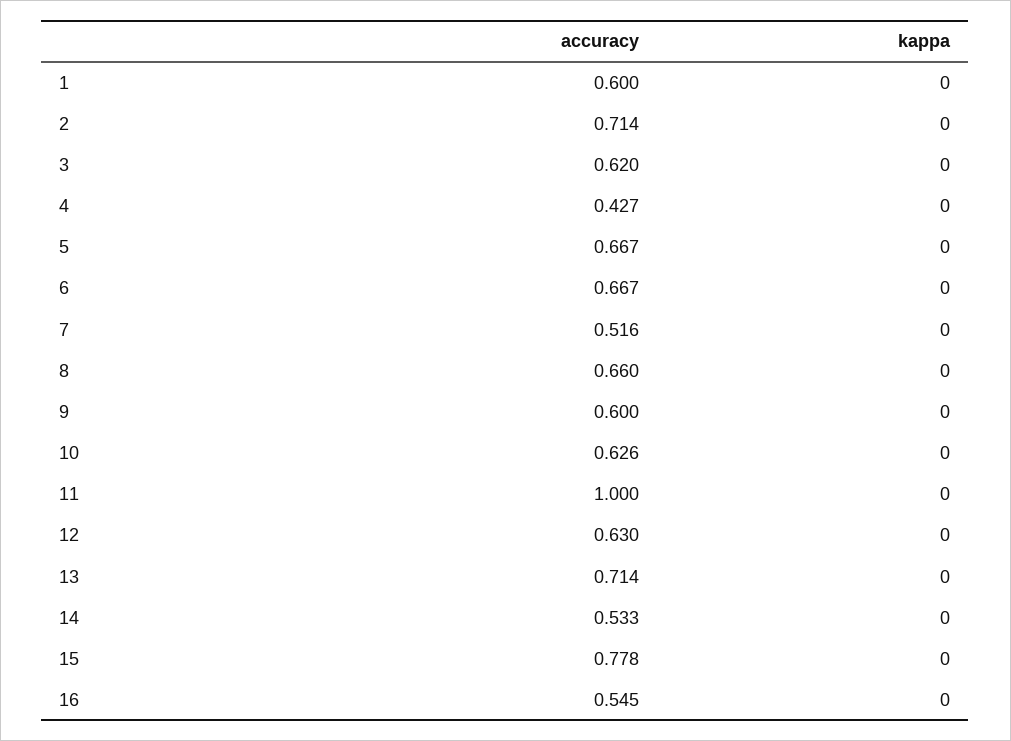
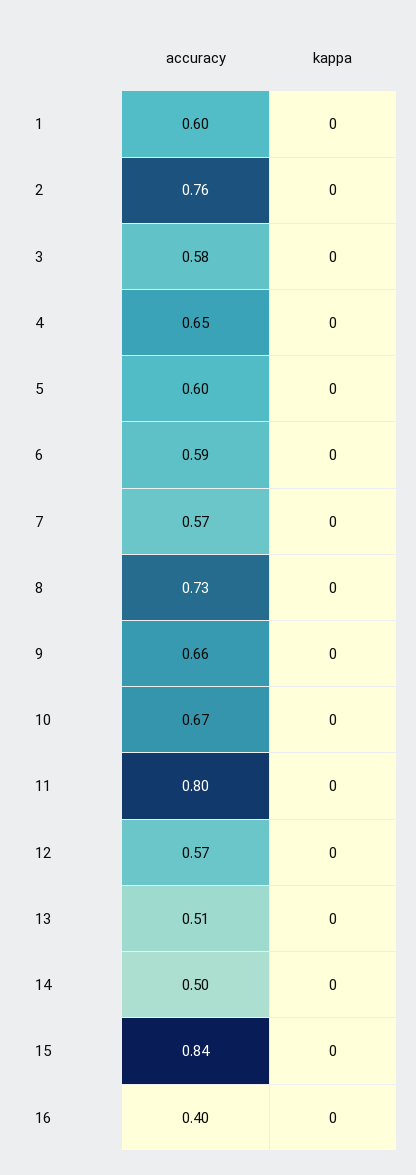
  {
    "accuracy": {
      "1": 0.6,
-     "2": 0.714,
+     "2": 0.76,
-     "3": 0.62,
+     "3": 0.58,
-     "4": 0.427,
+     "4": 0.65,
-     "5": 0.667,
+     "5": 0.6,
-     "6": 0.667,
+     "6": 0.59,
-     "7": 0.516,
+     "7": 0.57,
-     "8": 0.66,
+     "8": 0.73,
-     "9": 0.6,
+     "9": 0.66,
-     "10": 0.626,
+     "10": 0.67,
-     "11": 1,
+     "11": 0.8,
-     "12": 0.63,
+     "12": 0.57,
-     "13": 0.714,
+     "13": 0.51,
-     "14": 0.533,
+     "14": 0.5,
-     "15": 0.778,
+     "15": 0.84,
-     "16": 0.545
+     "16": 0.4
    },
    "kappa": {
      "1": 0,
      "2": 0,
      "3": 0,
      "4": 0,
      "5": 0,
      "6": 0,
      "7": 0,
      "8": 0,
      "9": 0,
      "10": 0,
      "11": 0,
      "12": 0,
      "13": 0,
      "14": 0,
      "15": 0,
      "16": 0
    }
  }

